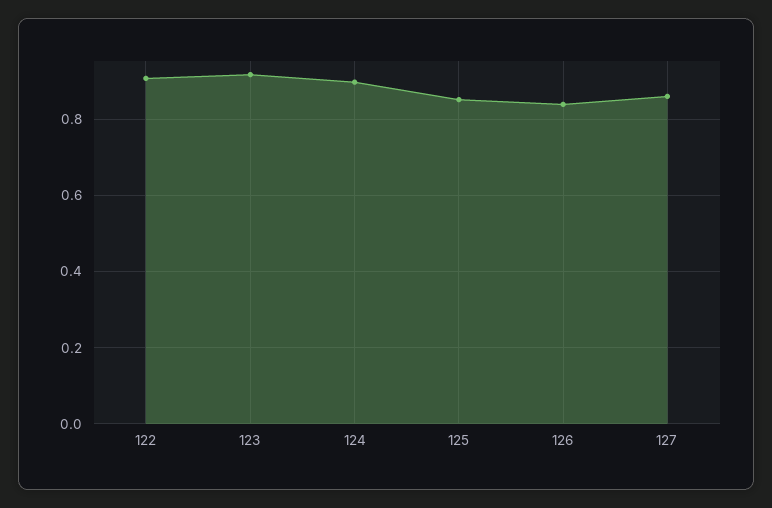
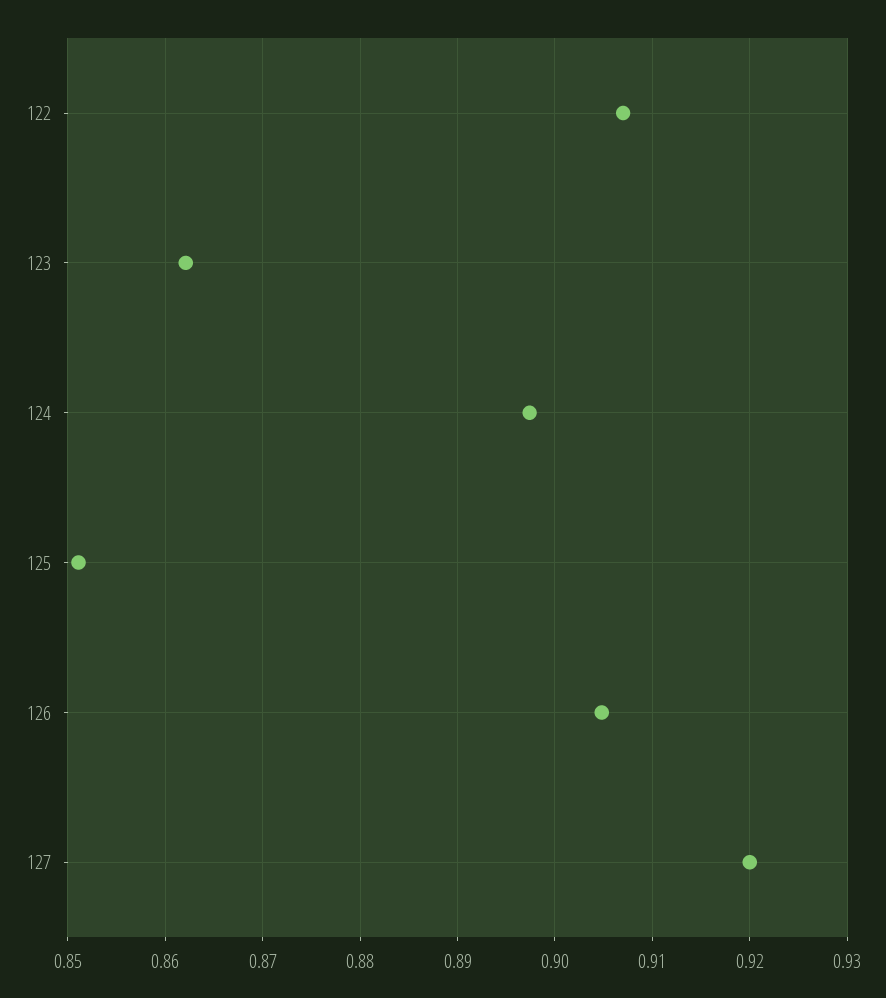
  {
    "122": 0.907,
-   "123": 0.92,
+   "123": 0.862,
    "124": 0.897,
    "125": 0.851,
-   "126": 0.84,
+   "126": 0.905,
-   "127": 0.86
+   "127": 0.92
  }

